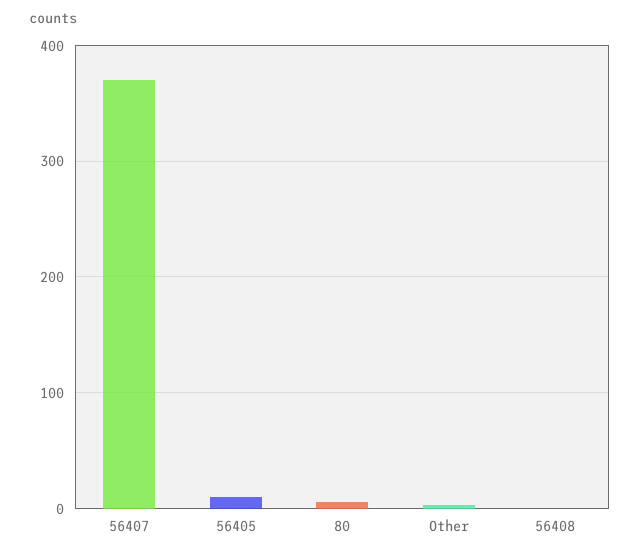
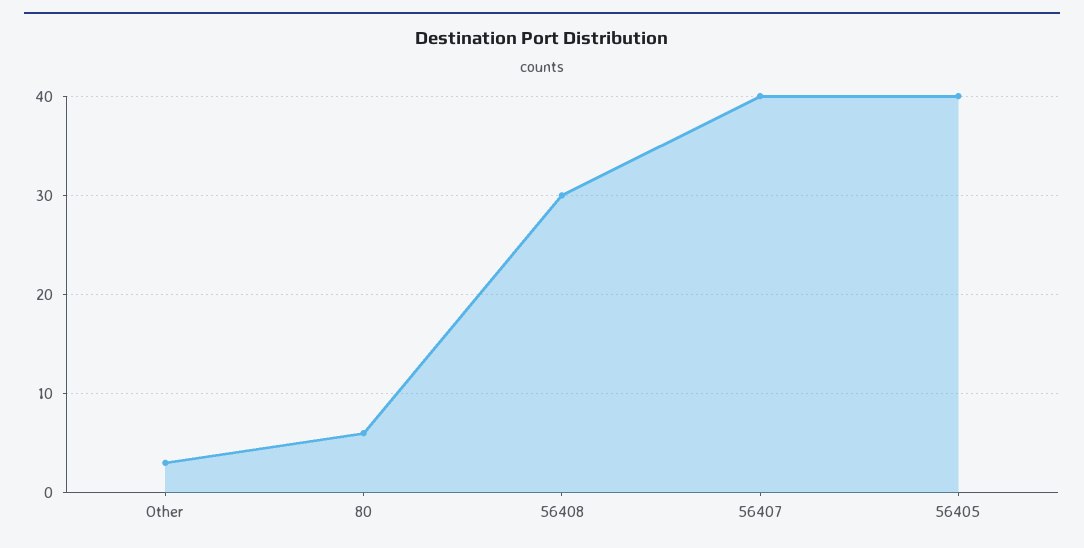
  {
-   "56407": 370,
+   "56407": 40,
-   "56405": 10,
+   "56405": 40,
    "80": 6,
    "Other": 3,
-   "56408": 0
+   "56408": 30
  }

